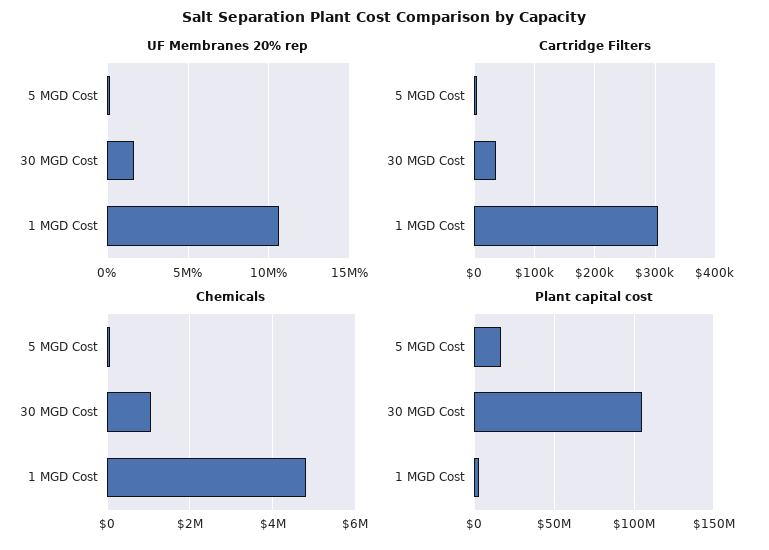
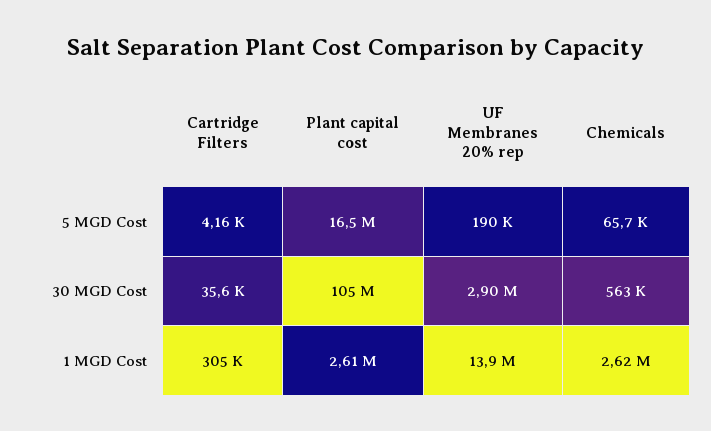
  {
    "UF Membranes 20% rep": {
      "5 MGD Cost": 190000,
-     "30 MGD Cost": 1500000,
+     "30 MGD Cost": 2900000,
-     "1 MGD Cost": 10500000
+     "1 MGD Cost": 13900000
    },
    "Cartridge Filters": {
      "5 MGD Cost": 4160,
      "30 MGD Cost": 35600,
      "1 MGD Cost": 305000
    },
    "Chemicals": {
      "5 MGD Cost": 65700,
-     "30 MGD Cost": 1000000,
+     "30 MGD Cost": 563000,
-     "1 MGD Cost": 4800000
+     "1 MGD Cost": 2620000
    },
    "Plant capital cost": {
      "5 MGD Cost": 16500000,
      "30 MGD Cost": 105000000,
      "1 MGD Cost": 2610000
    }
  }

